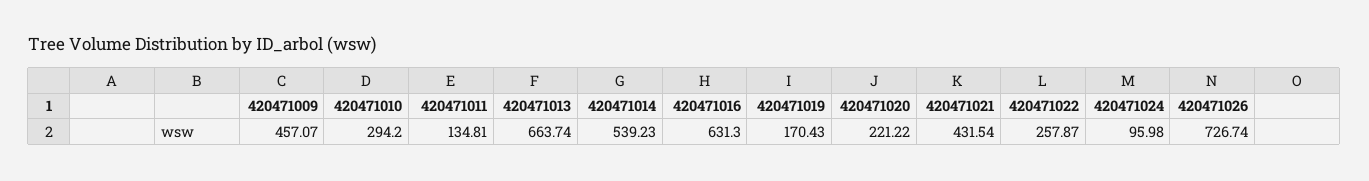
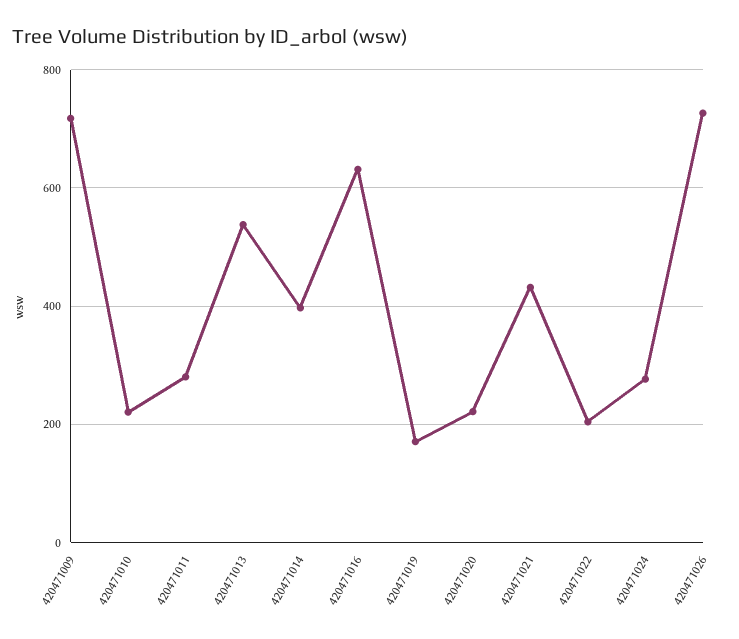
  {
-   "420471009": 457.07,
+   "420471009": 720,
-   "420471010": 294.2,
+   "420471010": 220,
-   "420471011": 134.81,
+   "420471011": 280,
-   "420471013": 663.74,
+   "420471013": 540,
-   "420471014": 539.23,
+   "420471014": 400,
    "420471016": 631.3,
    "420471019": 170.43,
    "420471020": 221.22,
    "420471021": 431.54,
-   "420471022": 257.87,
+   "420471022": 200,
-   "420471024": 95.98,
+   "420471024": 280,
    "420471026": 726.74
  }

